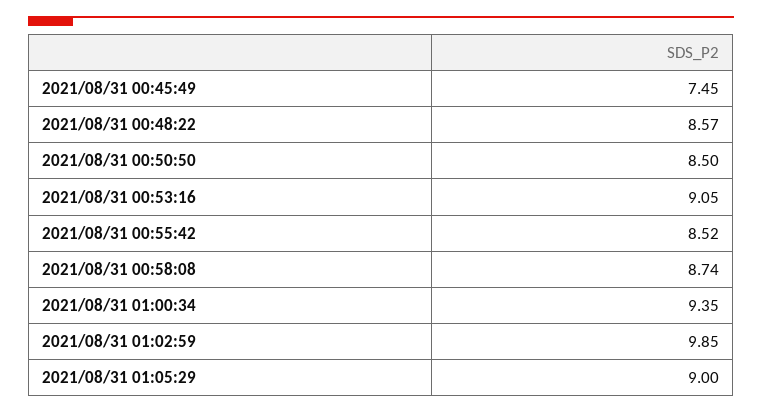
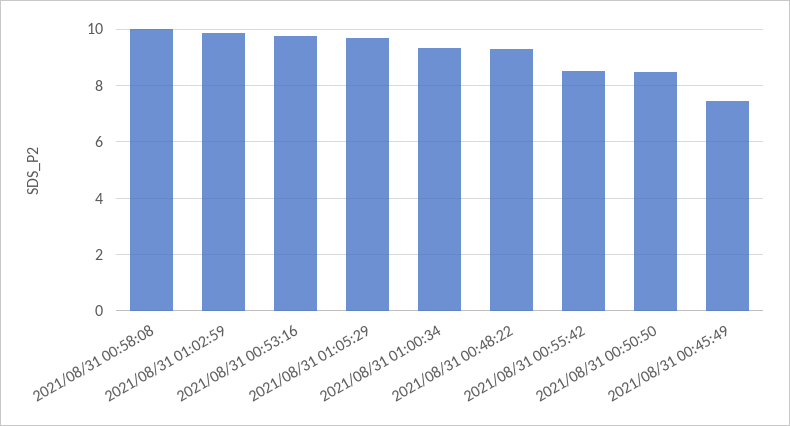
  {
    "2021/08/31 00:45:49": 7.45,
-   "2021/08/31 00:48:22": 8.57,
+   "2021/08/31 00:48:22": 9.25,
    "2021/08/31 00:50:50": 8.5,
-   "2021/08/31 00:53:16": 9.05,
+   "2021/08/31 00:53:16": 9.75,
    "2021/08/31 00:55:42": 8.52,
-   "2021/08/31 00:58:08": 8.74,
+   "2021/08/31 00:58:08": 10,
    "2021/08/31 01:00:34": 9.35,
    "2021/08/31 01:02:59": 9.85,
-   "2021/08/31 01:05:29": 9
+   "2021/08/31 01:05:29": 9.75
  }

